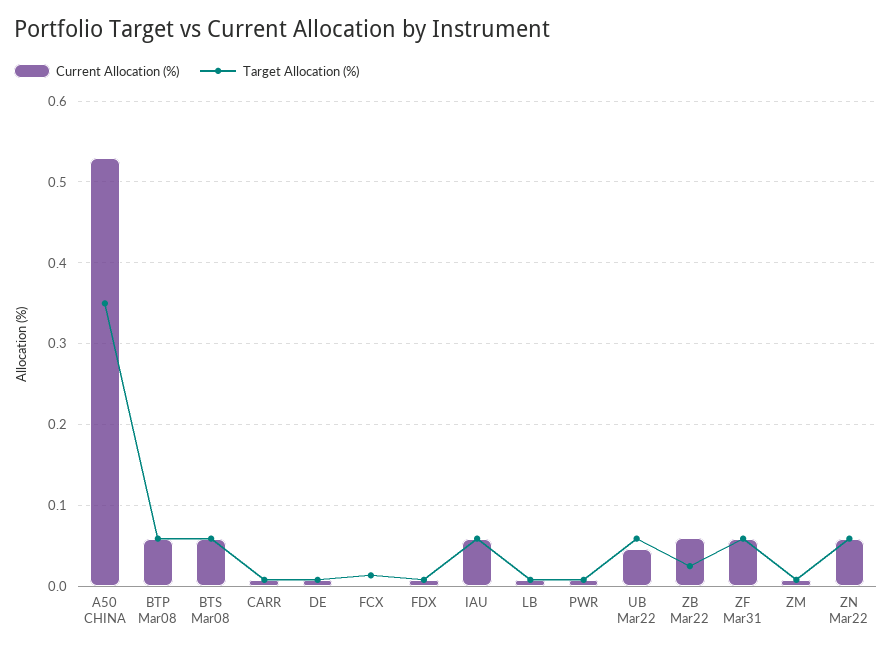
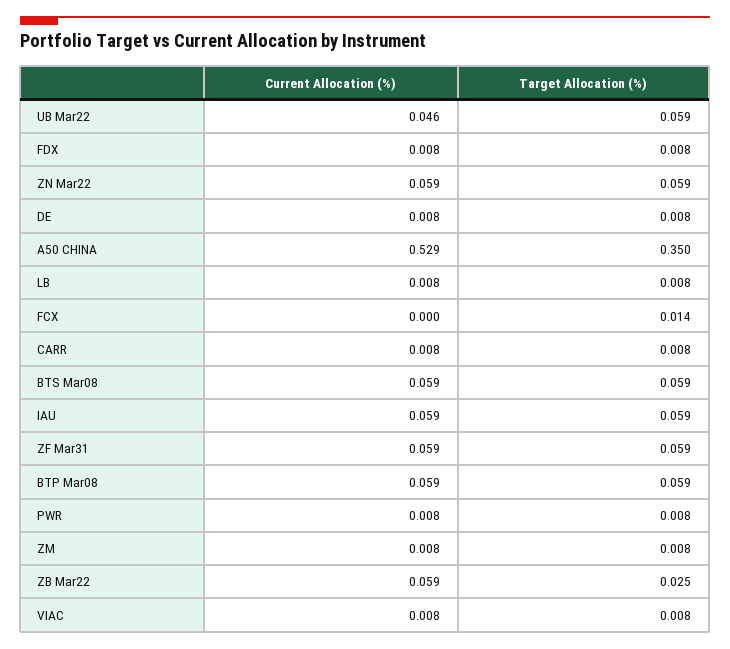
  {
    "Current Allocation (%)": {
      "A50 CHINA": 0.529,
      "BTP Mar08": 0.059,
      "BTS Mar08": 0.059,
      "CARR": 0.008,
      "DE": 0.008,
      "FCX": 0,
      "FDX": 0.008,
      "IAU": 0.059,
      "LB": 0.008,
      "PWR": 0.008,
      "UB Mar22": 0.046,
      "ZB Mar22": 0.059,
      "ZF Mar31": 0.059,
      "ZM": 0.008,
-     "ZN Mar22": 0.059
+     "ZN Mar22": 0.059,
+     "VIAC": 0.008
    },
    "Target Allocation (%)": {
      "A50 CHINA": 0.35,
      "BTP Mar08": 0.059,
      "BTS Mar08": 0.059,
      "CARR": 0.008,
      "DE": 0.008,
      "FCX": 0.014,
      "FDX": 0.008,
      "IAU": 0.059,
      "LB": 0.008,
      "PWR": 0.008,
      "UB Mar22": 0.059,
      "ZB Mar22": 0.025,
      "ZF Mar31": 0.059,
      "ZM": 0.008,
-     "ZN Mar22": 0.059
+     "ZN Mar22": 0.059,
+     "VIAC": 0.008
    }
  }

